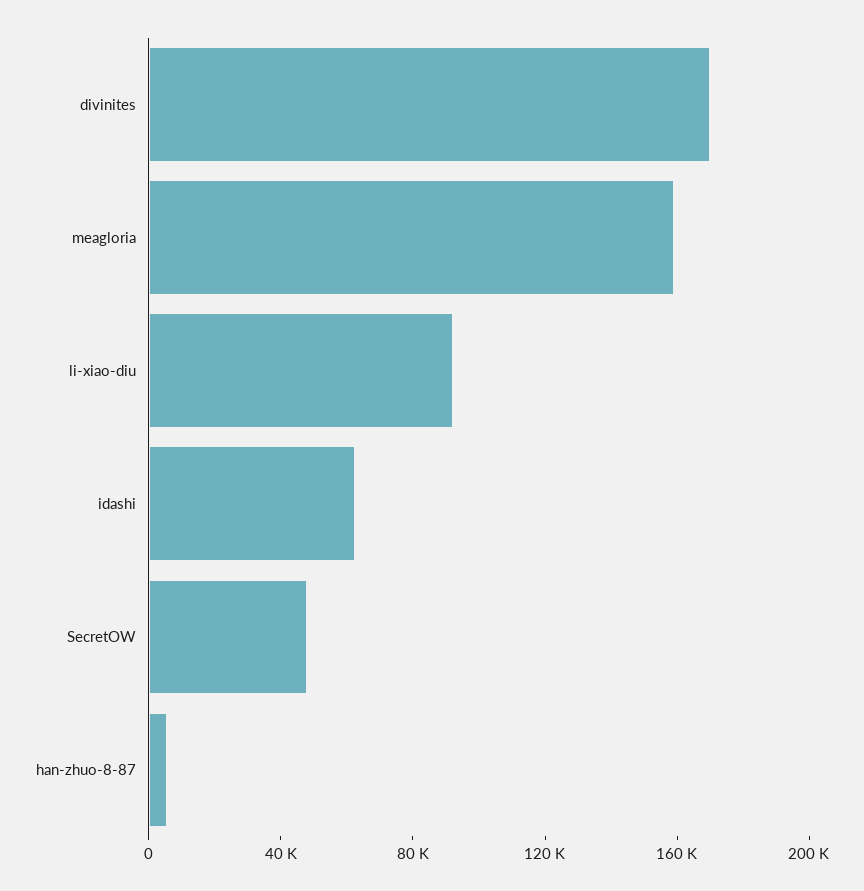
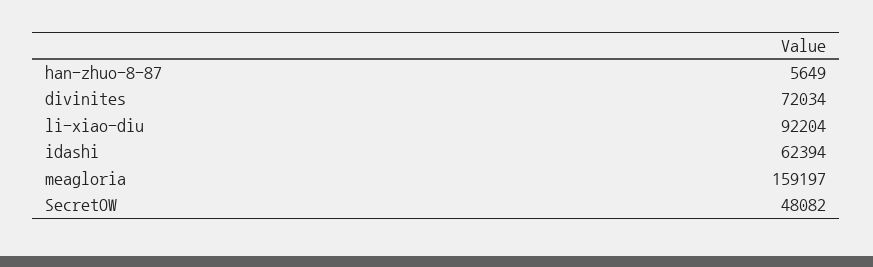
  {
-   "divinites": 170000,
+   "divinites": 72034,
    "meagloria": 159197,
    "li-xiao-diu": 92204,
    "idashi": 62394,
    "SecretOW": 48082,
    "han-zhuo-8-87": 5649
  }

